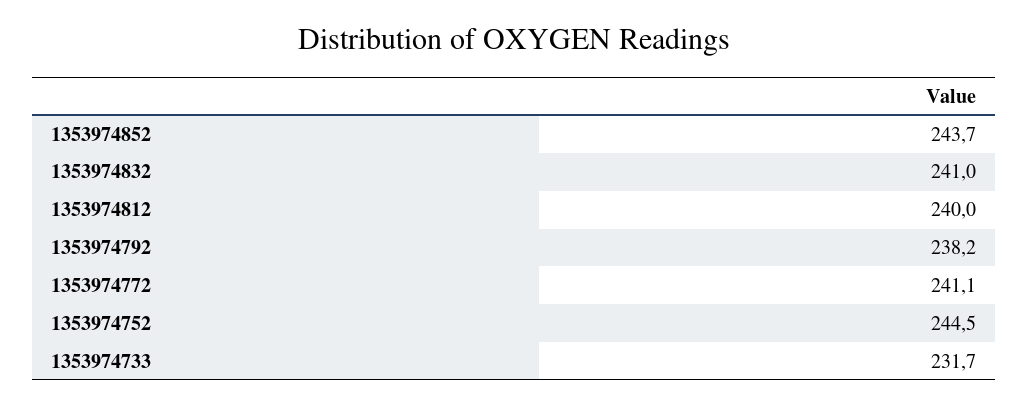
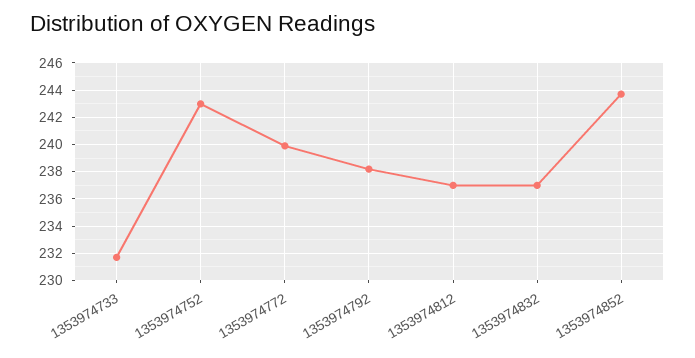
  {
    "1353974852": 243.7,
-   "1353974832": 241,
+   "1353974832": 237,
-   "1353974812": 240,
+   "1353974812": 237,
    "1353974792": 238.2,
-   "1353974772": 241.1,
+   "1353974772": 240,
-   "1353974752": 244.5,
+   "1353974752": 243,
    "1353974733": 231.7
  }

